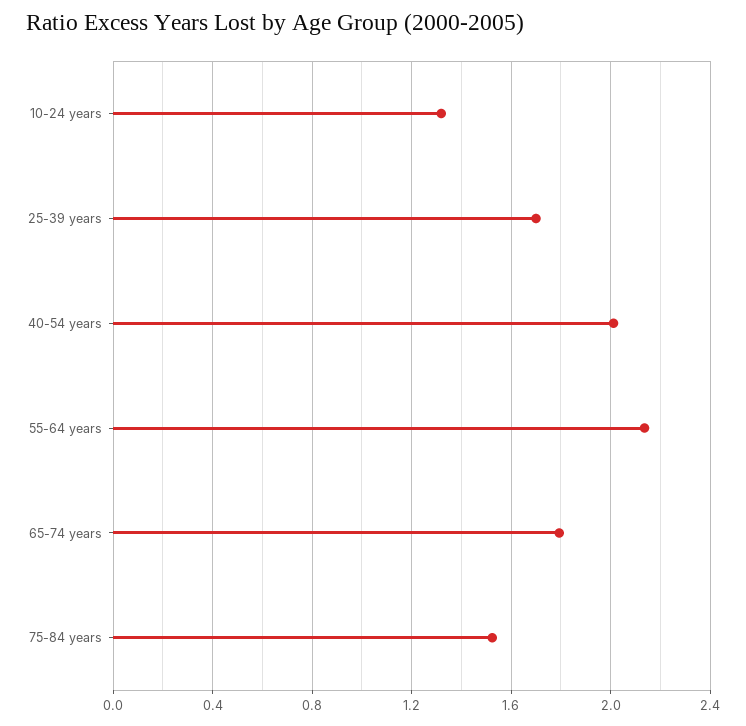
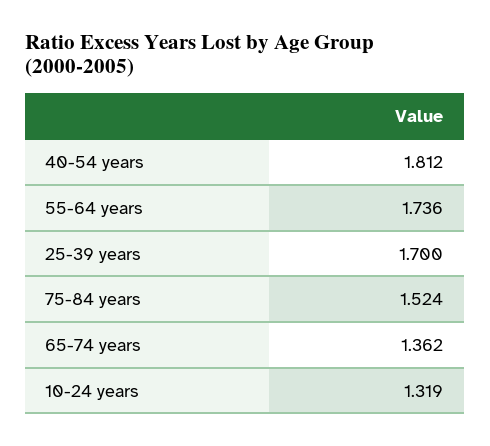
  {
    "10-24 years": 1.319,
    "25-39 years": 1.7,
-   "40-54 years": 2,
+   "40-54 years": 1.812,
-   "55-64 years": 2.15,
+   "55-64 years": 1.736,
-   "65-74 years": 1.8,
+   "65-74 years": 1.362,
    "75-84 years": 1.524
  }

